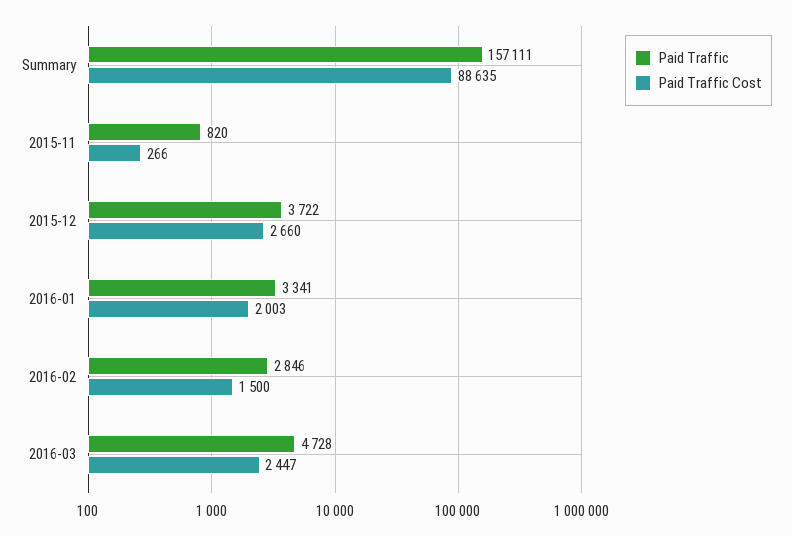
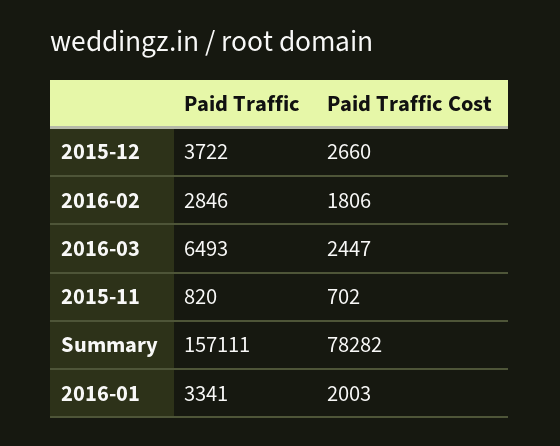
  {
    "Paid Traffic": {
      "Summary": 157111,
      "2015-11": 820,
      "2015-12": 3722,
      "2016-01": 3341,
      "2016-02": 2846,
-     "2016-03": 4728
+     "2016-03": 6493
    },
    "Paid Traffic Cost": {
-     "Summary": 88635,
+     "Summary": 78282,
-     "2015-11": 266,
+     "2015-11": 702,
      "2015-12": 2660,
      "2016-01": 2003,
-     "2016-02": 1500,
+     "2016-02": 1806,
      "2016-03": 2447
    }
  }

